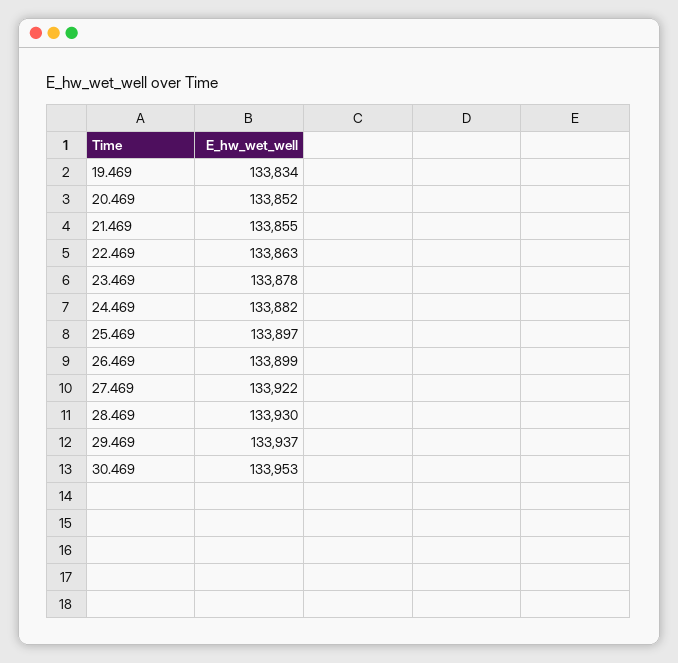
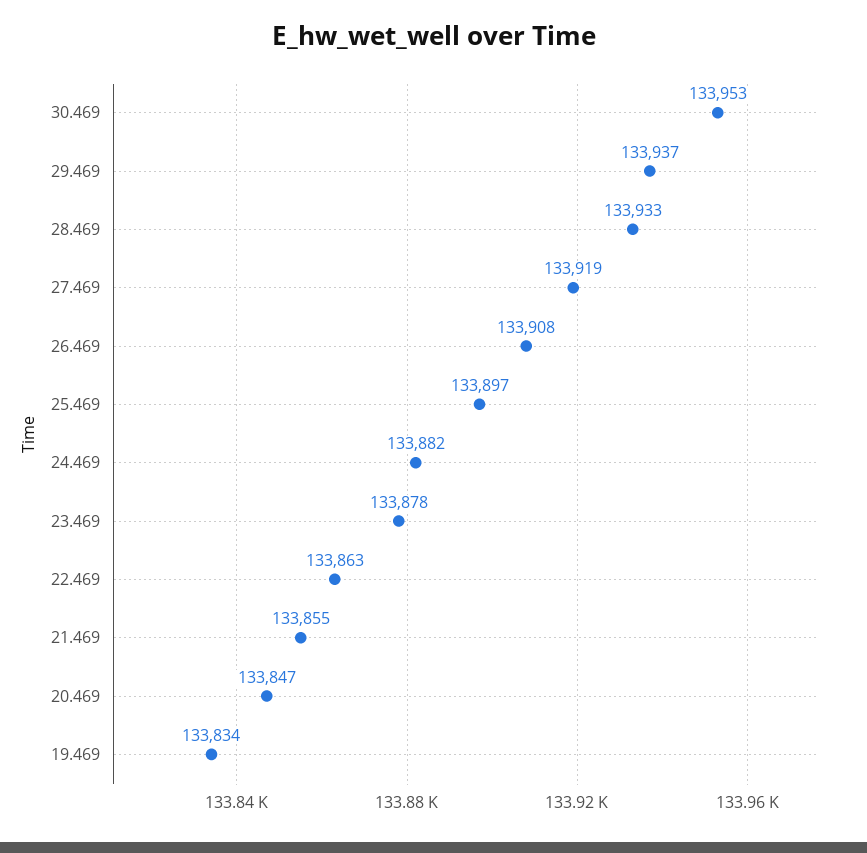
  {
    "19.469": 133834,
-   "20.469": 133852,
+   "20.469": 133847,
    "21.469": 133855,
    "22.469": 133863,
    "23.469": 133878,
    "24.469": 133882,
    "25.469": 133897,
-   "26.469": 133899,
+   "26.469": 133908,
-   "27.469": 133922,
+   "27.469": 133919,
-   "28.469": 133930,
+   "28.469": 133933,
    "29.469": 133937,
    "30.469": 133953
  }

